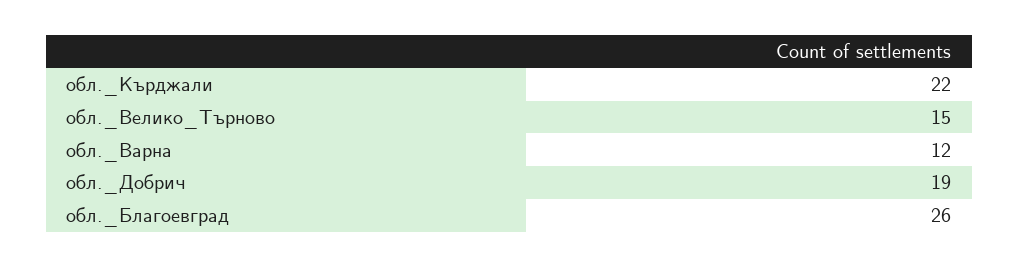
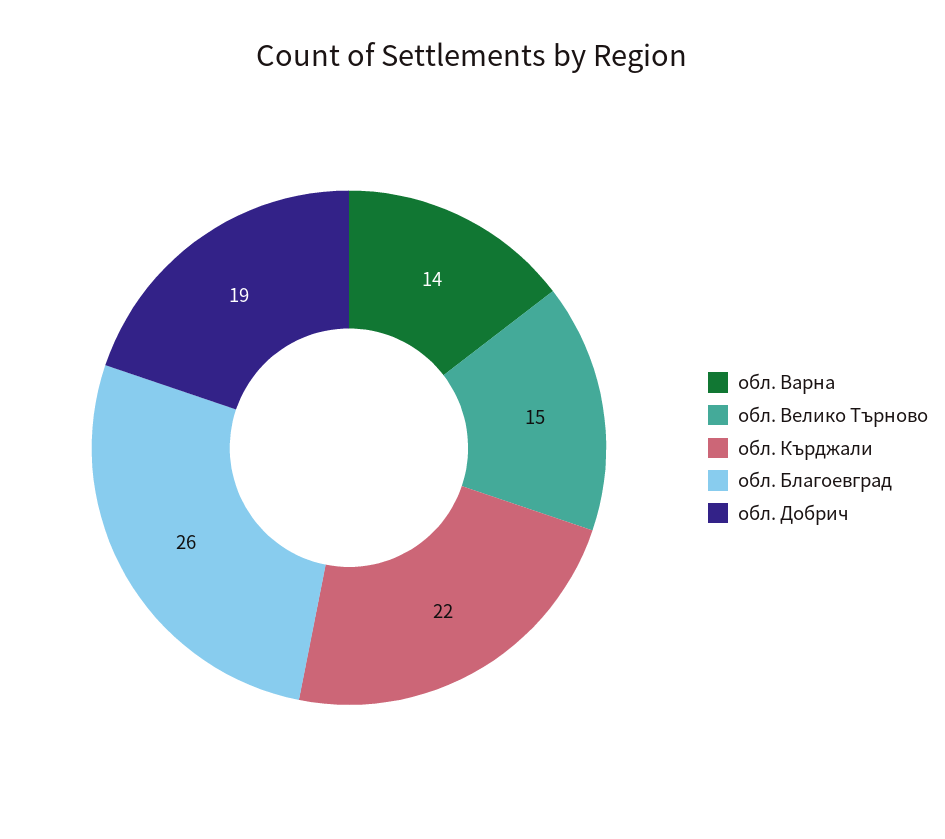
  {
    "обл._Кърджали": 22,
    "обл._Велико_Търново": 15,
-   "обл._Варна": 12,
+   "обл._Варна": 14,
    "обл._Добрич": 19,
    "обл._Благоевград": 26
  }

